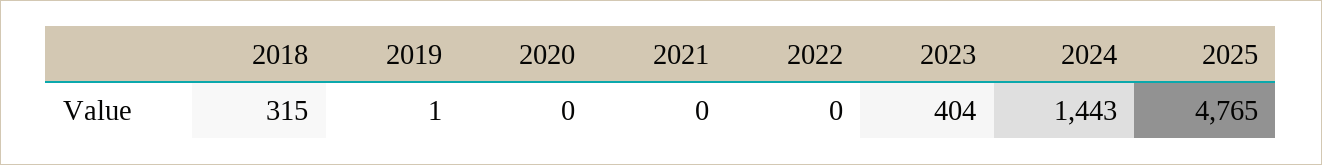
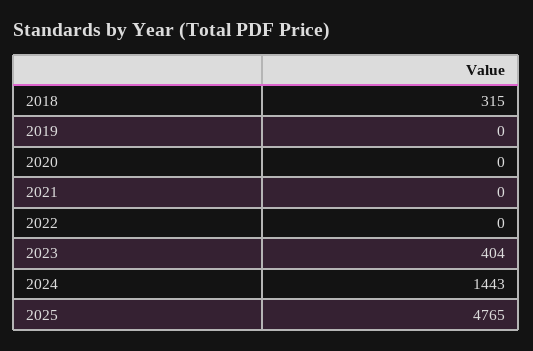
  {
    "2018": 315,
-   "2019": 1,
+   "2019": 0,
    "2020": 0,
    "2021": 0,
    "2022": 0,
    "2023": 404,
    "2024": 1443,
    "2025": 4765
  }

